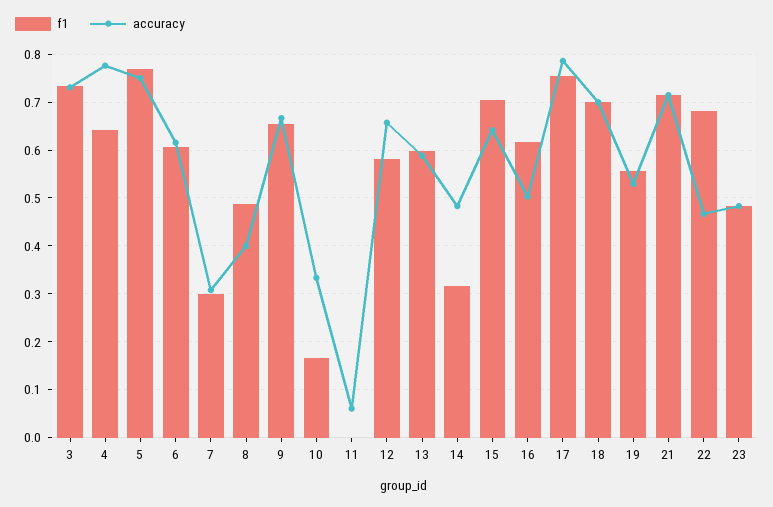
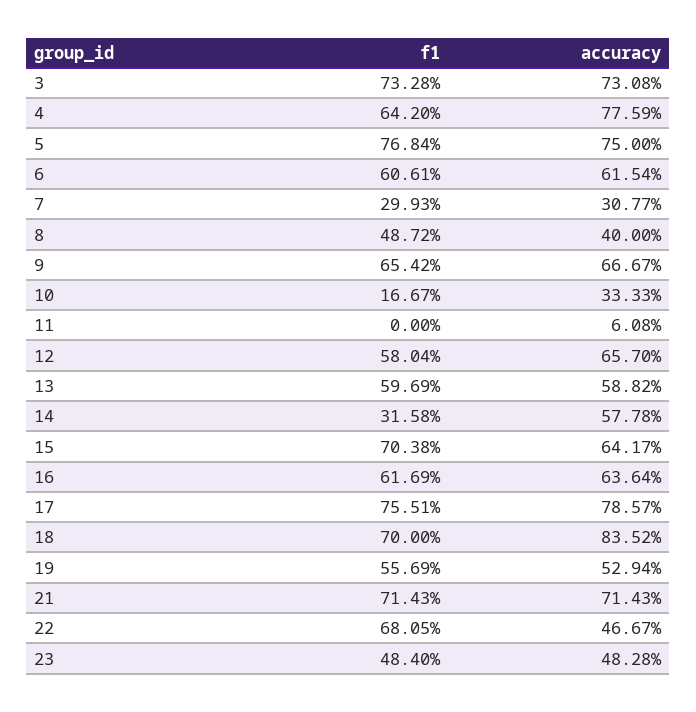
  {
    "f1": {
      "3": 0.7328,
      "4": 0.642,
      "5": 0.7684,
      "6": 0.6061,
      "7": 0.2993,
      "8": 0.4872,
      "9": 0.6542,
      "10": 0.1667,
      "11": 0,
      "12": 0.5804,
      "13": 0.5969,
      "14": 0.3158,
      "15": 0.7038,
      "16": 0.6169,
      "17": 0.7551,
      "18": 0.7,
      "19": 0.5569,
      "21": 0.7143,
      "22": 0.6805,
      "23": 0.484
    },
    "accuracy": {
      "3": 0.7308,
      "4": 0.7759,
      "5": 0.75,
      "6": 0.6154,
      "7": 0.3077,
      "8": 0.4,
      "9": 0.6667,
      "10": 0.3333,
      "11": 0.0608,
      "12": 0.657,
      "13": 0.5882,
-     "14": 0.48,
+     "14": 0.5778,
      "15": 0.6417,
-     "16": 0.5,
+     "16": 0.6364,
      "17": 0.7857,
-     "18": 0.7,
+     "18": 0.8352,
      "19": 0.5294,
      "21": 0.7143,
      "22": 0.4667,
      "23": 0.4828
    }
  }

